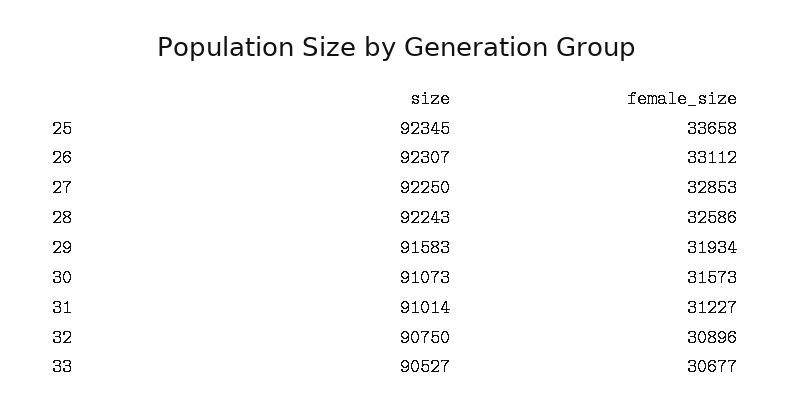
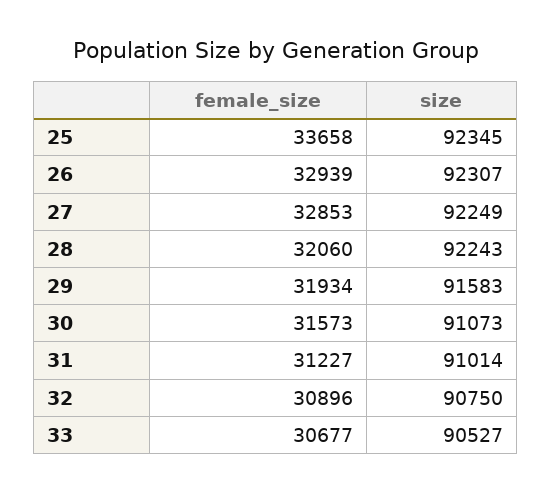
  {
    "size": {
      "25": 92345,
      "26": 92307,
-     "27": 92250,
+     "27": 92249,
      "28": 92243,
      "29": 91583,
      "30": 91073,
      "31": 91014,
      "32": 90750,
      "33": 90527
    },
    "female_size": {
      "25": 33658,
-     "26": 33112,
+     "26": 32939,
      "27": 32853,
-     "28": 32586,
+     "28": 32060,
      "29": 31934,
      "30": 31573,
      "31": 31227,
      "32": 30896,
      "33": 30677
    }
  }

